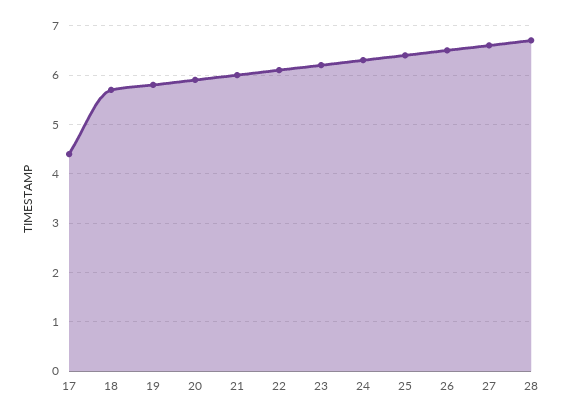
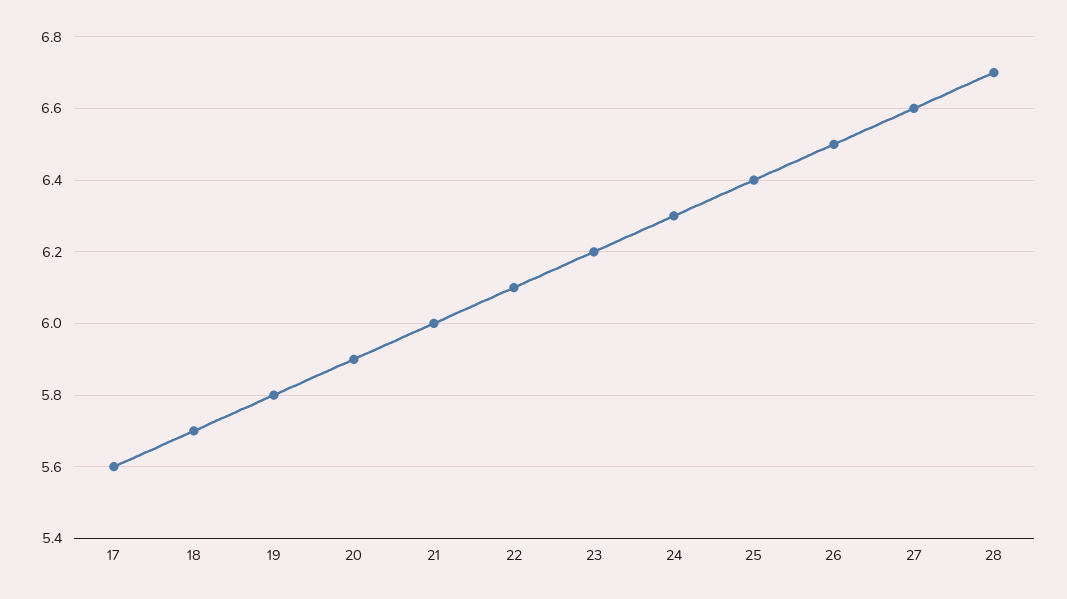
  {
-   "17": 4.5,
+   "17": 5.6,
    "18": 5.7,
    "19": 5.8,
    "20": 5.9,
    "21": 6,
    "22": 6.1,
    "23": 6.2,
    "24": 6.3,
    "25": 6.4,
    "26": 6.5,
    "27": 6.6,
    "28": 6.7
  }

